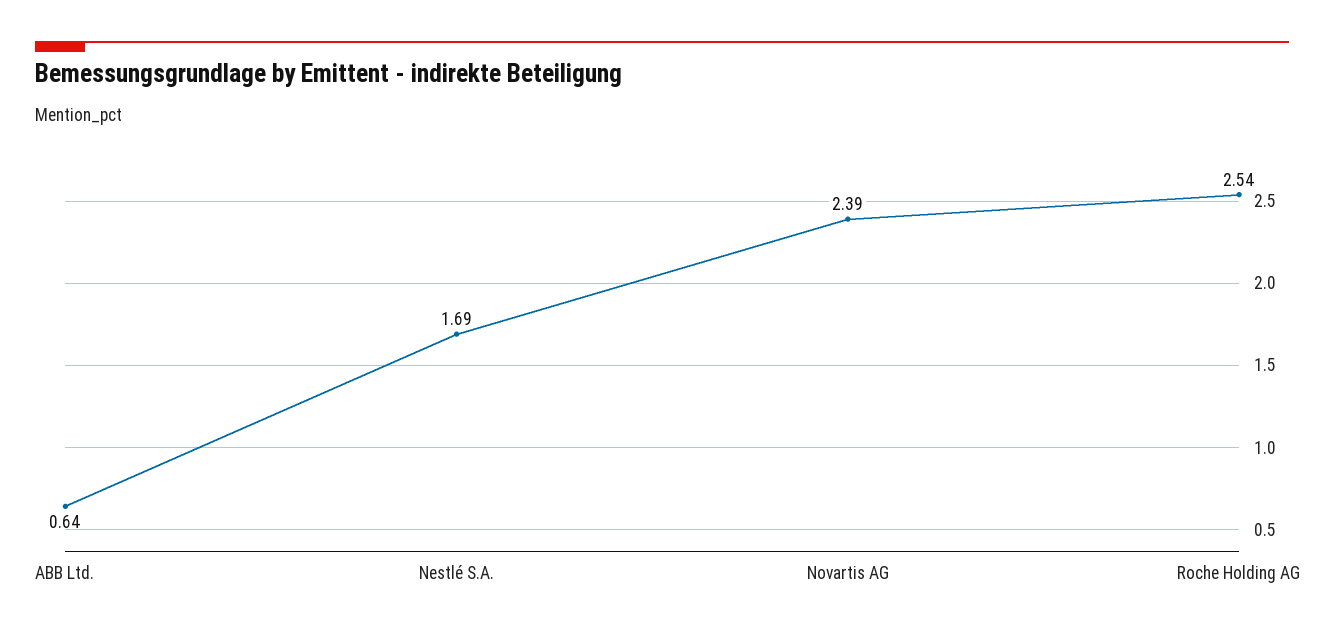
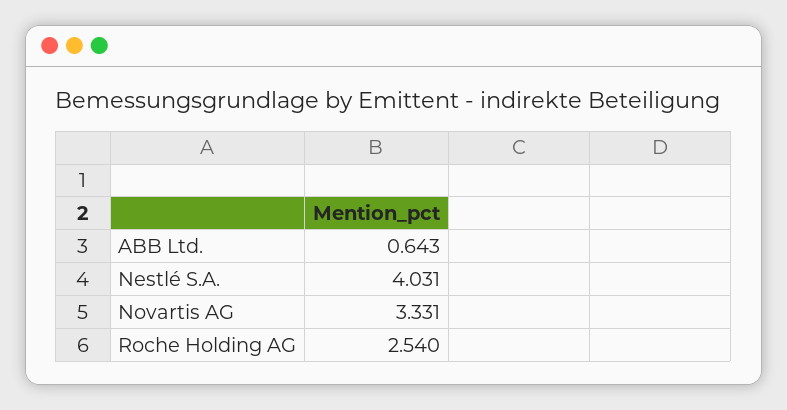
  {
    "ABB Ltd.": 0.643,
-   "Nestlé S.A.": 1.69,
+   "Nestlé S.A.": 4.031,
-   "Novartis AG": 2.39,
+   "Novartis AG": 3.331,
    "Roche Holding AG": 2.54
  }

